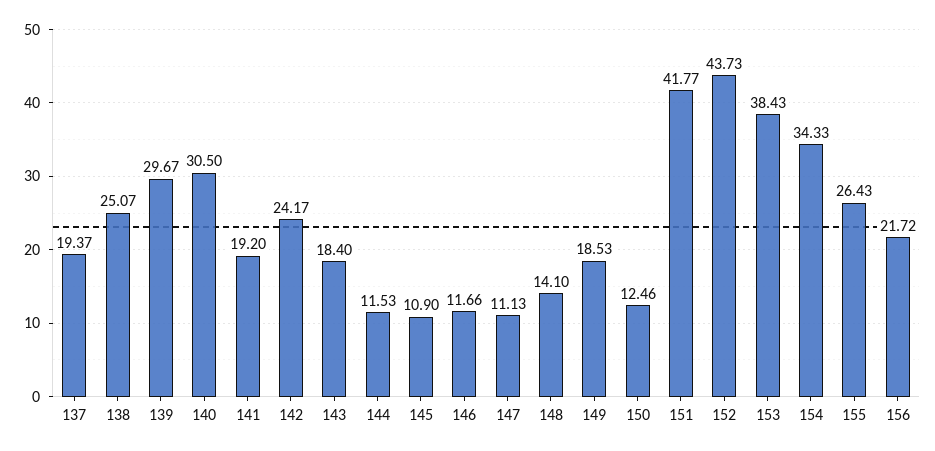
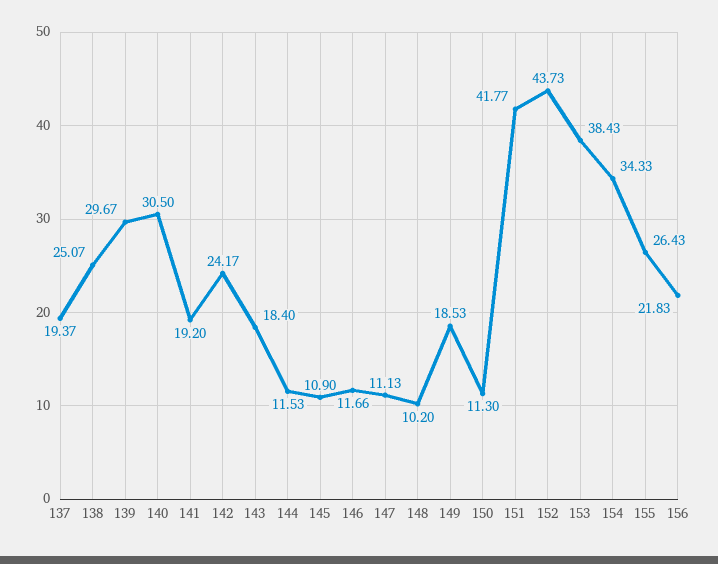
  {
    "137": 19.37,
    "138": 25.07,
    "139": 29.67,
    "140": 30.5,
    "141": 19.2,
    "142": 24.17,
    "143": 18.4,
    "144": 11.53,
    "145": 10.9,
    "146": 11.66,
    "147": 11.13,
-   "148": 14.1,
+   "148": 10.2,
    "149": 18.53,
-   "150": 12.46,
+   "150": 11.3,
    "151": 41.77,
    "152": 43.73,
    "153": 38.43,
    "154": 34.33,
    "155": 26.43,
-   "156": 21.72
+   "156": 21.83
  }

